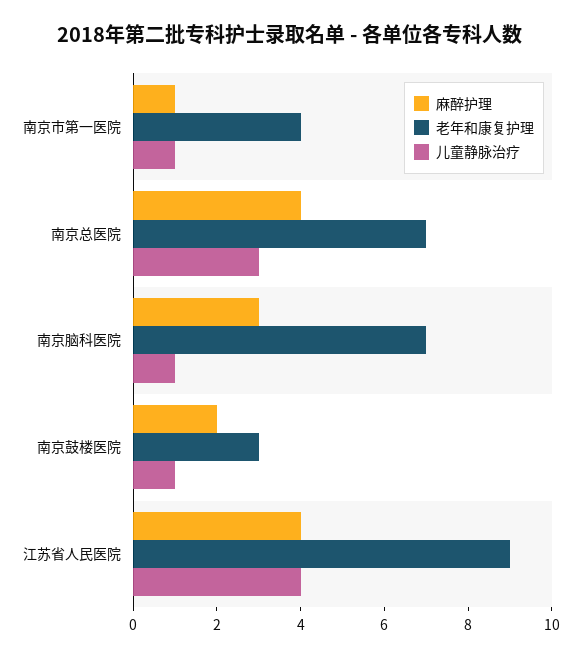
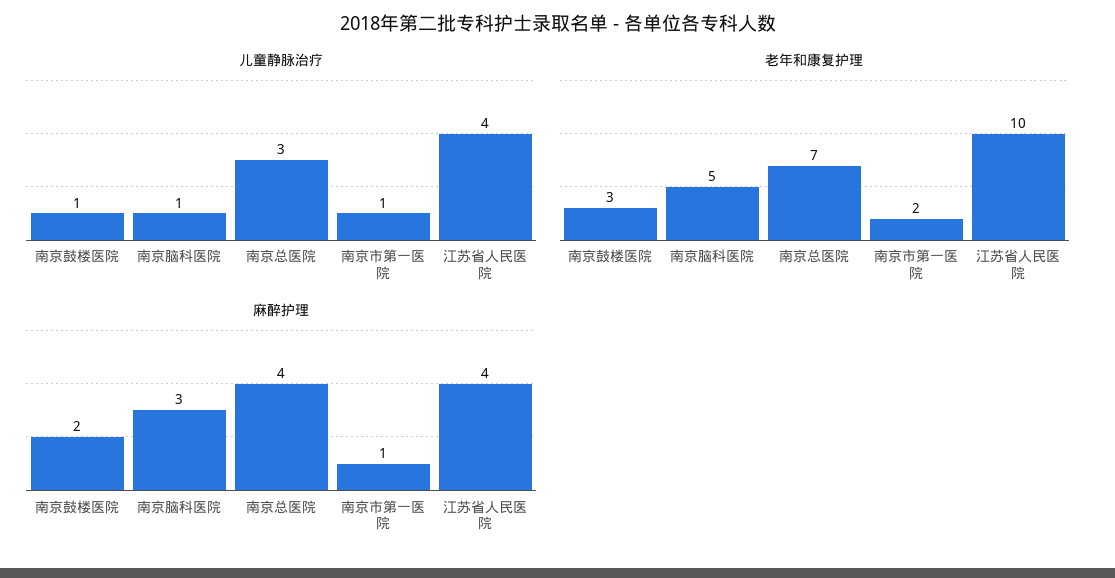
  {
    "麻醉护理": {
      "南京市第一医院": 1,
      "南京总医院": 4,
      "南京脑科医院": 3,
      "南京鼓楼医院": 2,
      "江苏省人民医院": 4
    },
    "老年和康复护理": {
-     "南京市第一医院": 4,
+     "南京市第一医院": 2,
      "南京总医院": 7,
-     "南京脑科医院": 7,
+     "南京脑科医院": 5,
      "南京鼓楼医院": 3,
-     "江苏省人民医院": 9
+     "江苏省人民医院": 10
    },
    "儿童静脉治疗": {
      "南京市第一医院": 1,
      "南京总医院": 3,
      "南京脑科医院": 1,
      "南京鼓楼医院": 1,
      "江苏省人民医院": 4
    }
  }

